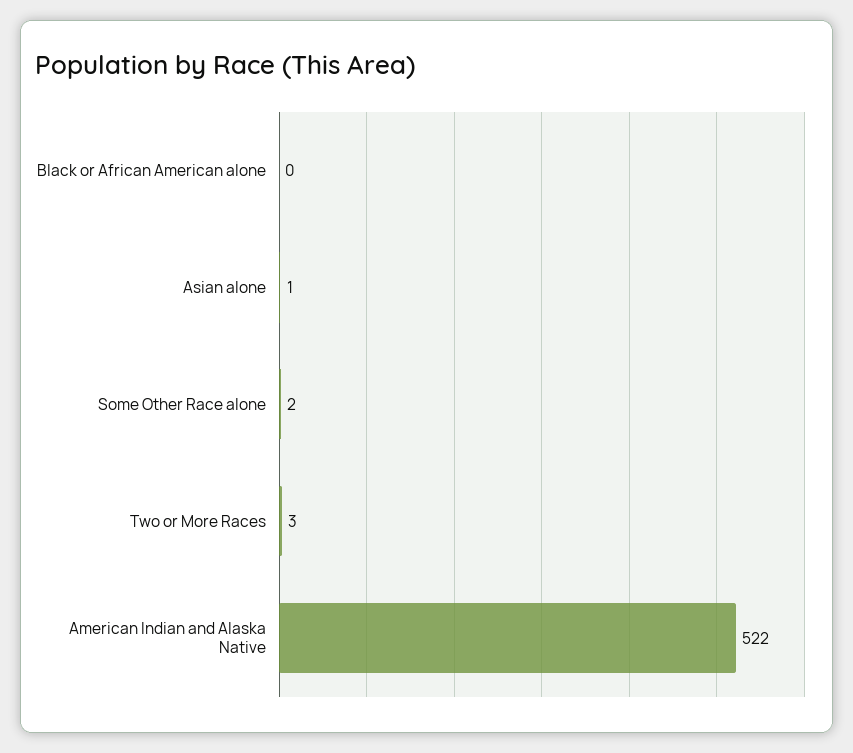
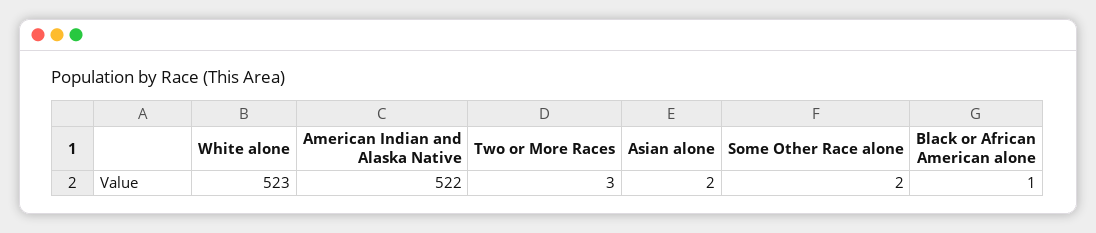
  {
-   "Black or African American alone": 0,
+   "Black or African American alone": 1,
-   "Asian alone": 1,
+   "Asian alone": 2,
    "Some Other Race alone": 2,
    "Two or More Races": 3,
-   "American Indian and Alaska Native": 522
+   "American Indian and Alaska Native": 522,
+   "White alone": 523
  }

